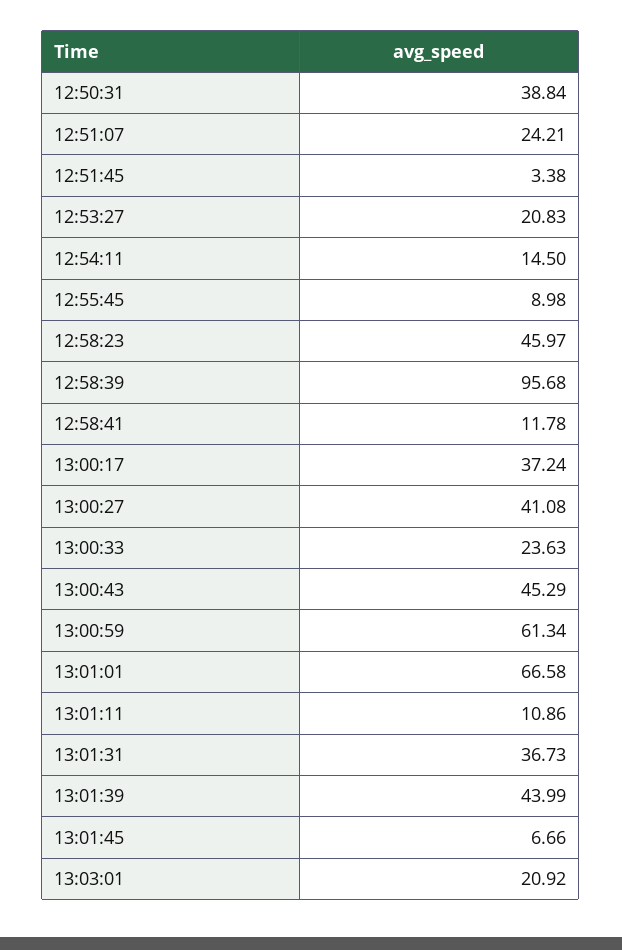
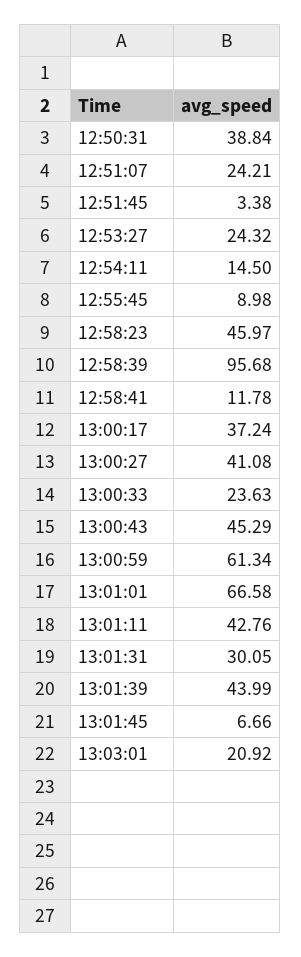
  {
    "12:50:31": 38.84,
    "12:51:07": 24.21,
    "12:51:45": 3.38,
-   "12:53:27": 20.83,
+   "12:53:27": 24.32,
    "12:54:11": 14.5,
    "12:55:45": 8.98,
    "12:58:23": 45.97,
    "12:58:39": 95.68,
    "12:58:41": 11.78,
    "13:00:17": 37.24,
    "13:00:27": 41.08,
    "13:00:33": 23.63,
    "13:00:43": 45.29,
    "13:00:59": 61.34,
    "13:01:01": 66.58,
-   "13:01:11": 10.86,
+   "13:01:11": 42.76,
-   "13:01:31": 36.73,
+   "13:01:31": 30.05,
    "13:01:39": 43.99,
    "13:01:45": 6.66,
    "13:03:01": 20.92
  }

